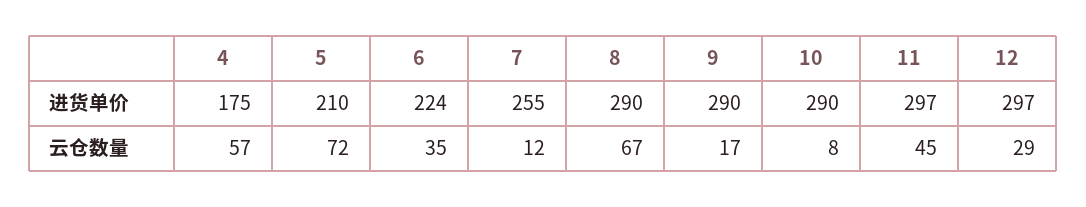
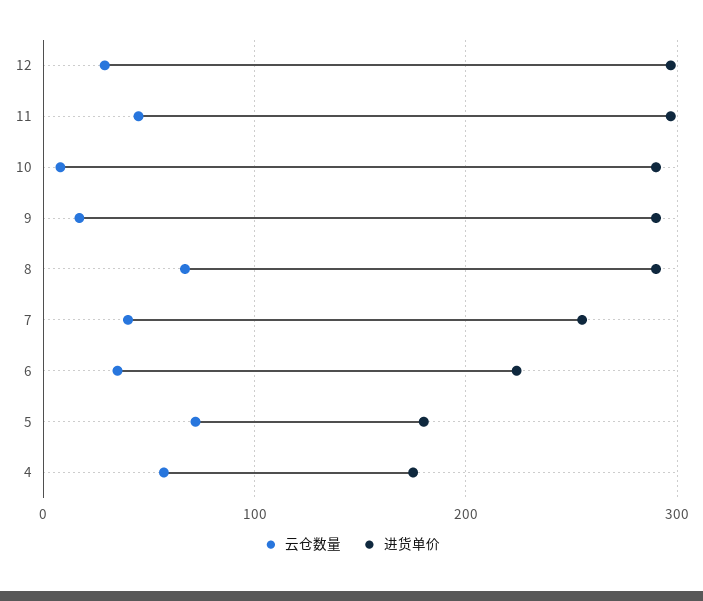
  {
    "进货单价": {
      "4": 175,
-     "5": 210,
+     "5": 180,
      "6": 224,
      "7": 255,
      "8": 290,
      "9": 290,
      "10": 290,
      "11": 297,
      "12": 297
    },
    "云仓数量": {
      "4": 57,
      "5": 72,
      "6": 35,
-     "7": 12,
+     "7": 40,
      "8": 67,
      "9": 17,
      "10": 8,
      "11": 45,
      "12": 29
    }
  }

